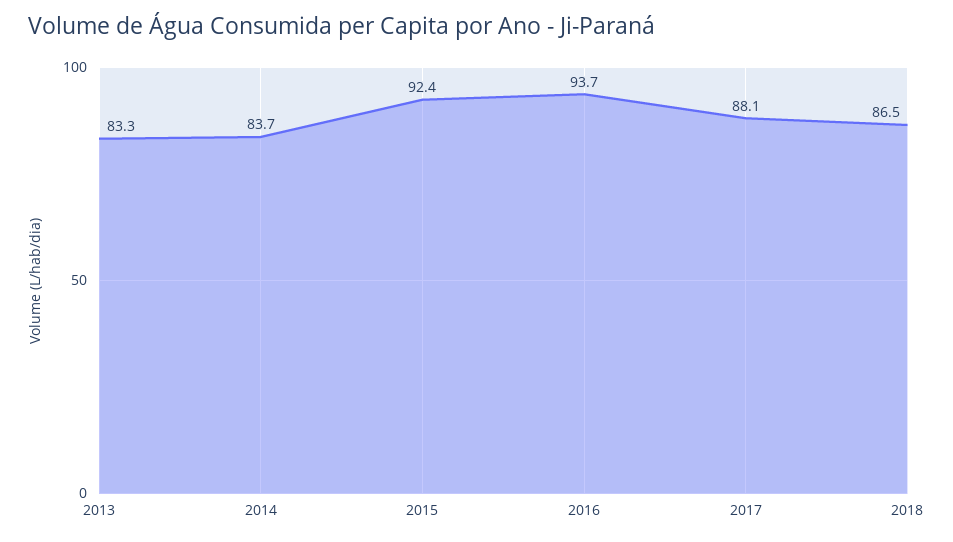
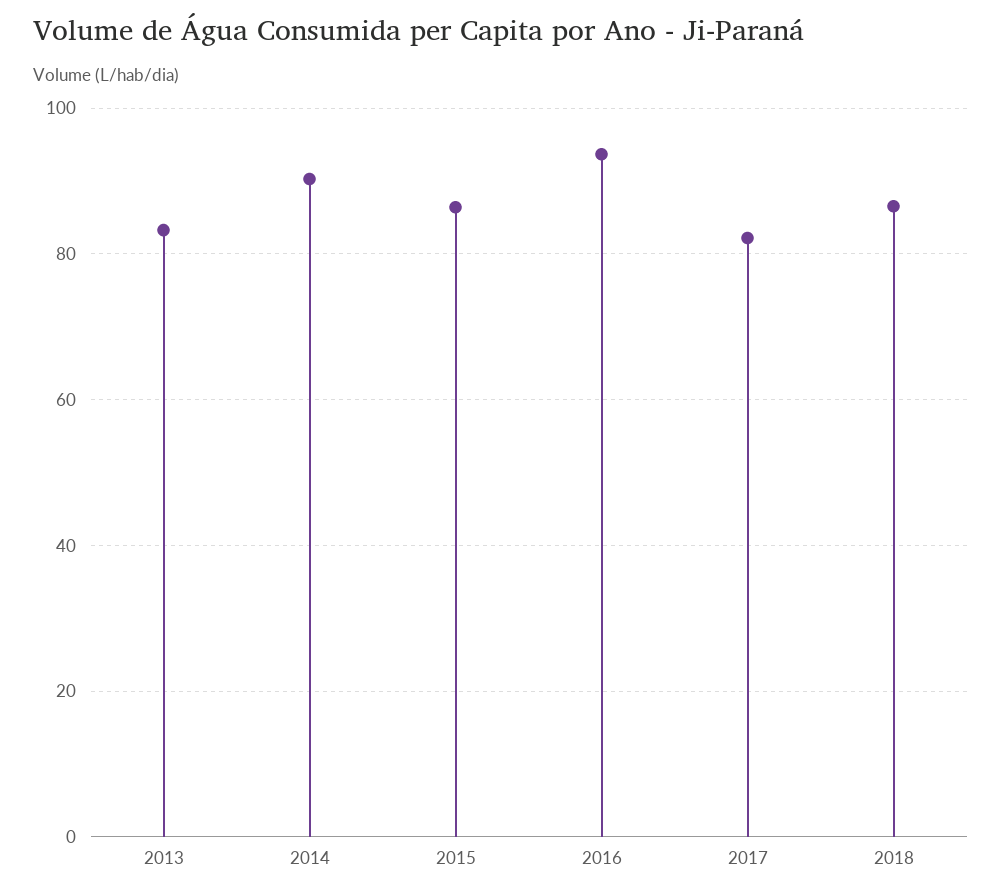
  {
    "2013": 83.3,
-   "2014": 83.7,
+   "2014": 90,
-   "2015": 92.4,
+   "2015": 86,
    "2016": 93.7,
-   "2017": 88.1,
+   "2017": 82,
    "2018": 86.5
  }

